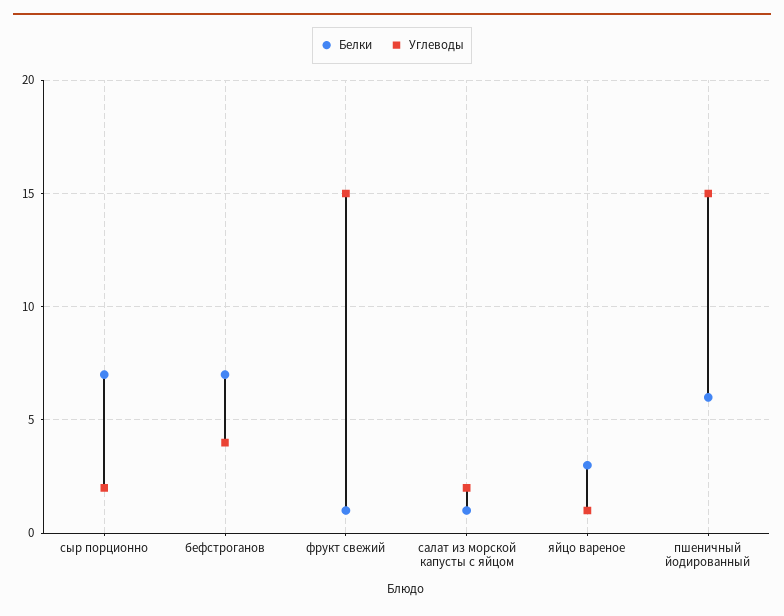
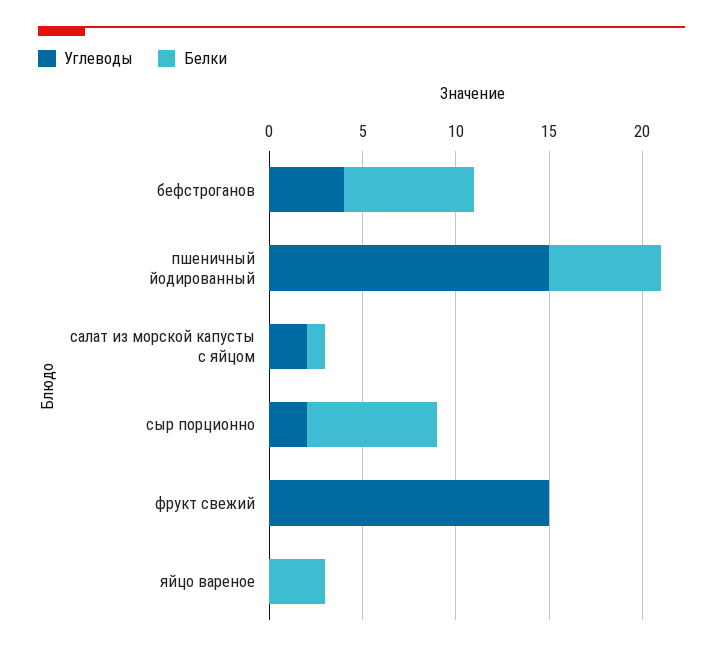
  {
    "Белки": {
      "сыр порционно": 7,
      "бефстроганов": 7,
-     "фрукт свежий": 1,
+     "фрукт свежий": 0,
      "салат из морской капусты с яйцом": 1,
      "яйцо вареное": 3,
      "пшеничный йодированный": 6
    },
    "Углеводы": {
      "сыр порционно": 2,
      "бефстроганов": 4,
      "фрукт свежий": 15,
      "салат из морской капусты с яйцом": 2,
-     "яйцо вареное": 1,
+     "яйцо вареное": 0,
      "пшеничный йодированный": 15
    }
  }

